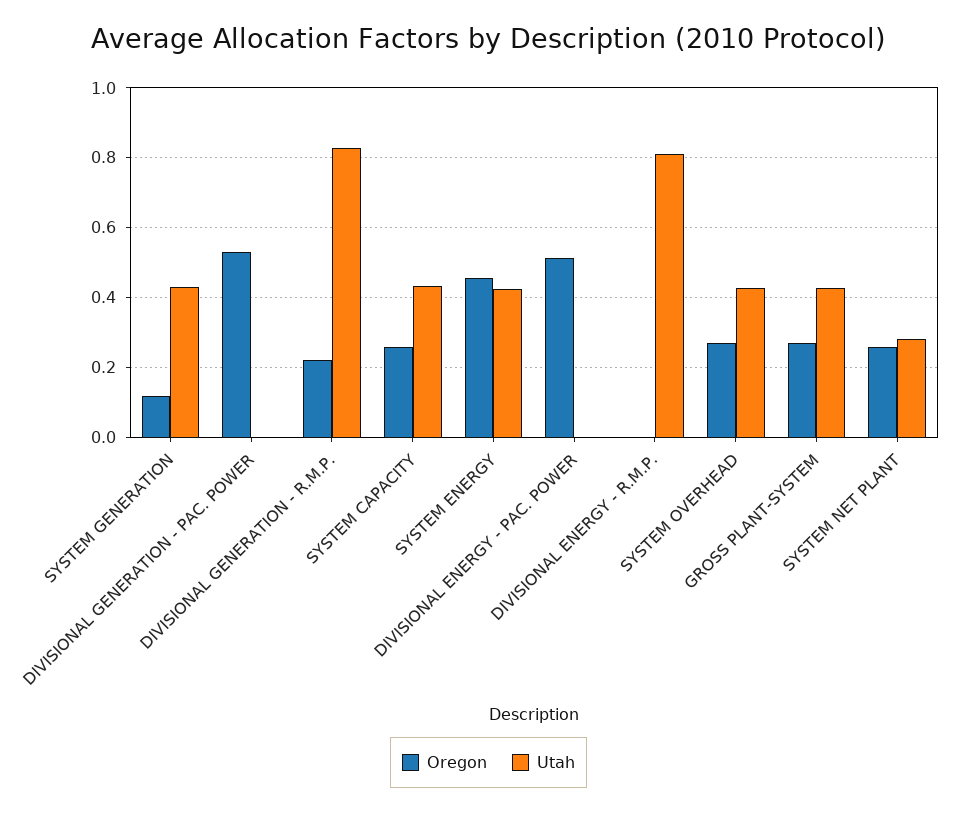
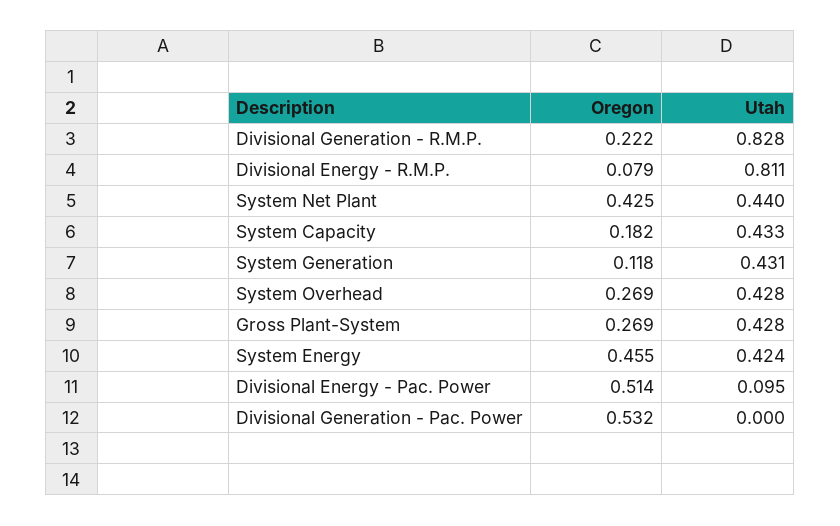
  {
    "Oregon": {
      "SYSTEM GENERATION": 0.118,
      "DIVISIONAL GENERATION - PAC. POWER": 0.532,
      "DIVISIONAL GENERATION - R.M.P.": 0.222,
-     "SYSTEM CAPACITY": 0.26,
+     "SYSTEM CAPACITY": 0.182,
      "SYSTEM ENERGY": 0.455,
      "DIVISIONAL ENERGY - PAC. POWER": 0.514,
-     "DIVISIONAL ENERGY - R.M.P.": 0,
+     "DIVISIONAL ENERGY - R.M.P.": 0.079,
      "SYSTEM OVERHEAD": 0.269,
      "GROSS PLANT-SYSTEM": 0.269,
-     "SYSTEM NET PLANT": 0.26
+     "SYSTEM NET PLANT": 0.425
    },
    "Utah": {
      "SYSTEM GENERATION": 0.431,
      "DIVISIONAL GENERATION - PAC. POWER": 0,
      "DIVISIONAL GENERATION - R.M.P.": 0.828,
      "SYSTEM CAPACITY": 0.433,
      "SYSTEM ENERGY": 0.424,
-     "DIVISIONAL ENERGY - PAC. POWER": 0,
+     "DIVISIONAL ENERGY - PAC. POWER": 0.095,
      "DIVISIONAL ENERGY - R.M.P.": 0.811,
      "SYSTEM OVERHEAD": 0.428,
      "GROSS PLANT-SYSTEM": 0.428,
-     "SYSTEM NET PLANT": 0.28
+     "SYSTEM NET PLANT": 0.44
    }
  }

